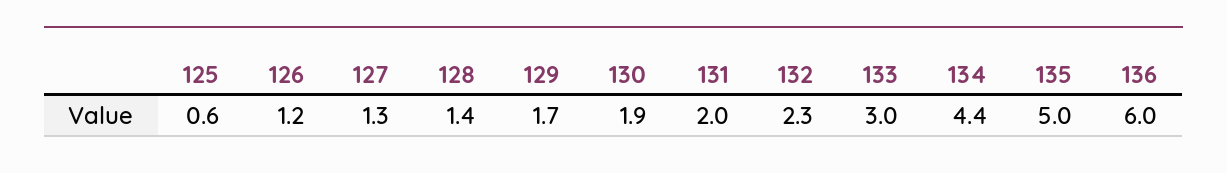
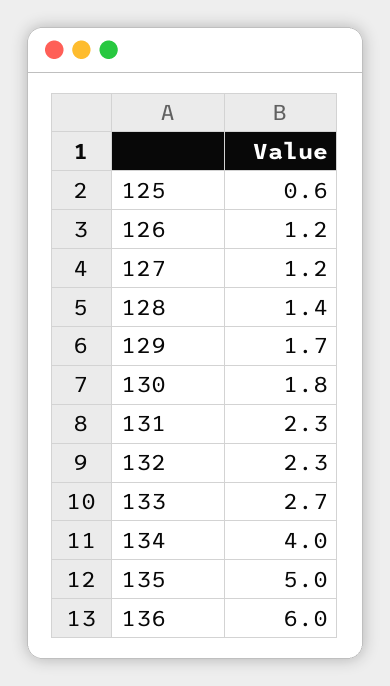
  {
    "125": 0.6,
    "126": 1.2,
-   "127": 1.3,
+   "127": 1.2,
    "128": 1.4,
    "129": 1.7,
-   "130": 1.9,
+   "130": 1.8,
-   "131": 2,
+   "131": 2.3,
    "132": 2.3,
-   "133": 3,
+   "133": 2.7,
-   "134": 4.4,
+   "134": 4,
    "135": 5,
    "136": 6
  }

